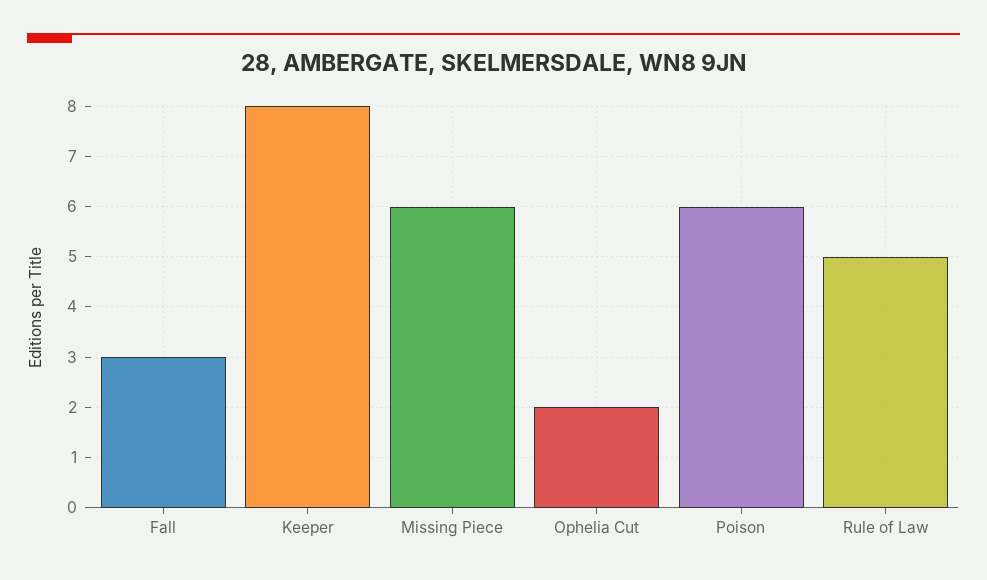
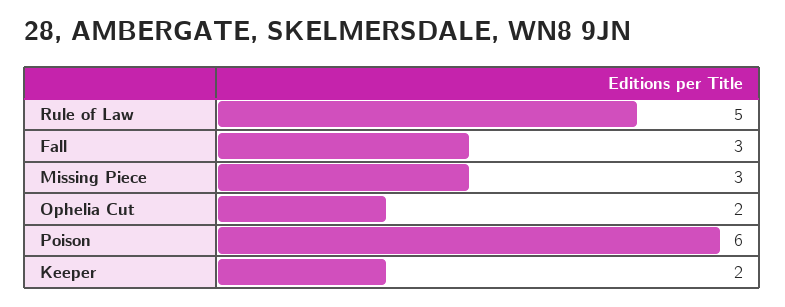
  {
    "Fall": 3,
-   "Keeper": 8,
+   "Keeper": 2,
-   "Missing Piece": 6,
+   "Missing Piece": 3,
    "Ophelia Cut": 2,
    "Poison": 6,
    "Rule of Law": 5
  }

